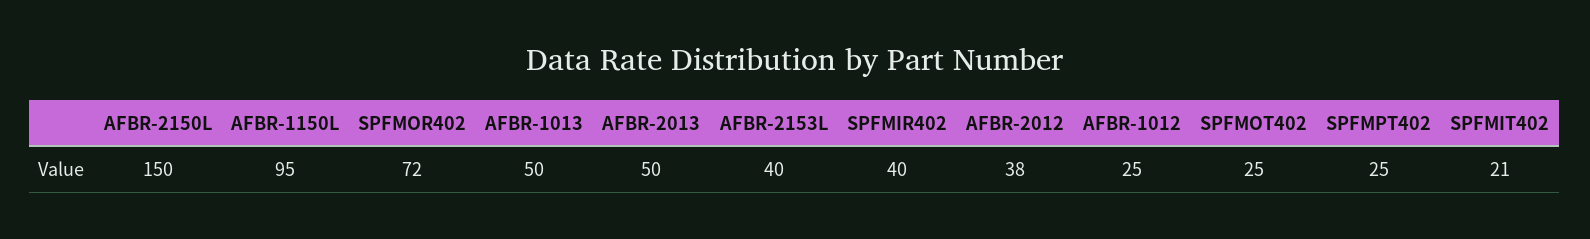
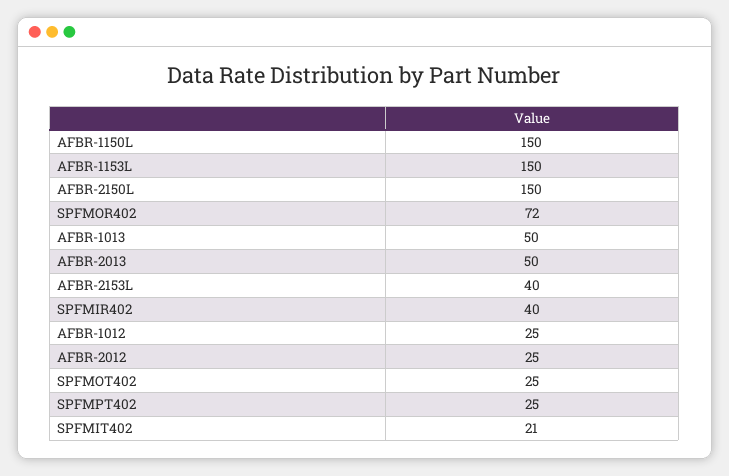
  {
    "AFBR-2150L": 150,
-   "AFBR-1150L": 95,
+   "AFBR-1150L": 150,
    "SPFMOR402": 72,
    "AFBR-1013": 50,
    "AFBR-2013": 50,
    "AFBR-2153L": 40,
    "SPFMIR402": 40,
-   "AFBR-2012": 38,
+   "AFBR-2012": 25,
    "AFBR-1012": 25,
    "SPFMOT402": 25,
    "SPFMPT402": 25,
-   "SPFMIT402": 21
+   "SPFMIT402": 21,
+   "AFBR-1153L": 150
  }

